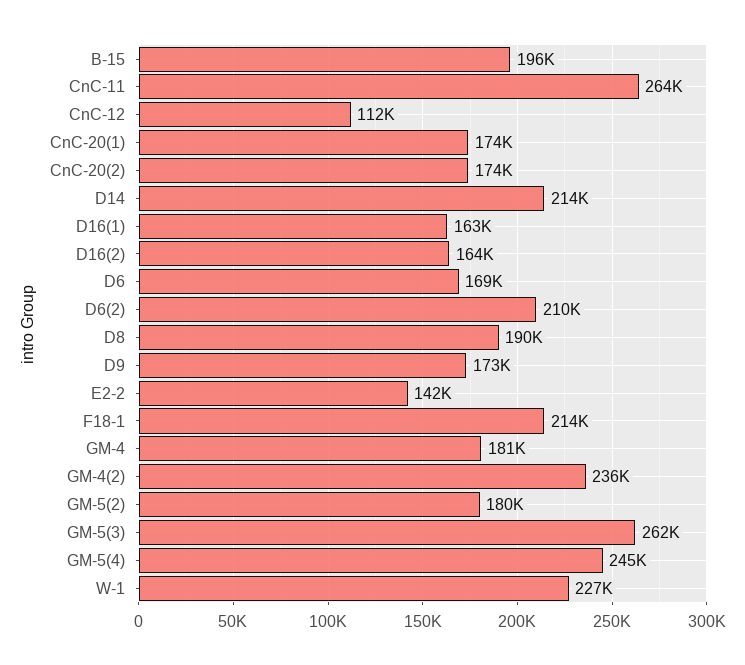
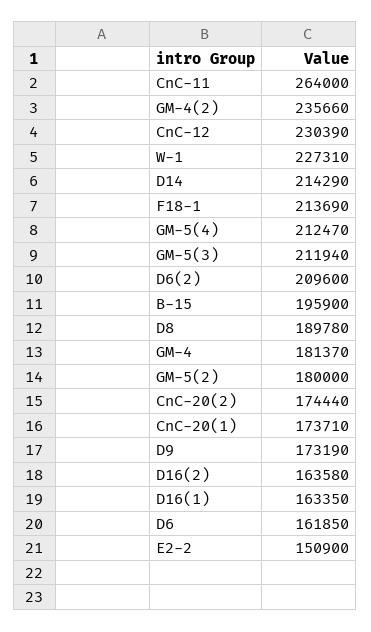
  {
    "B-15": 195900,
    "CnC-11": 264000,
-   "CnC-12": 112000,
+   "CnC-12": 230390,
    "CnC-20(1)": 173710,
    "CnC-20(2)": 174440,
    "D14": 214290,
    "D16(1)": 163350,
    "D16(2)": 163580,
-   "D6": 169000,
+   "D6": 161850,
    "D6(2)": 209600,
    "D8": 189780,
    "D9": 173190,
-   "E2-2": 142000,
+   "E2-2": 150900,
    "F18-1": 213690,
    "GM-4": 181370,
    "GM-4(2)": 235660,
    "GM-5(2)": 180000,
-   "GM-5(3)": 262000,
+   "GM-5(3)": 211940,
-   "GM-5(4)": 245000,
+   "GM-5(4)": 212470,
    "W-1": 227310
  }

